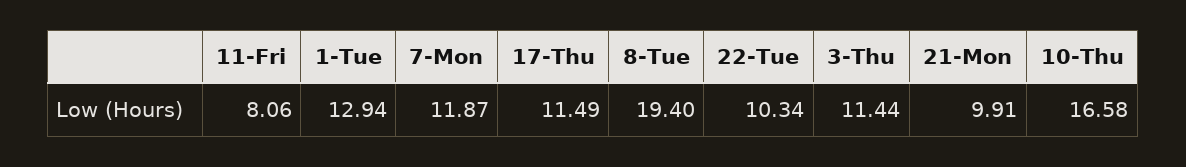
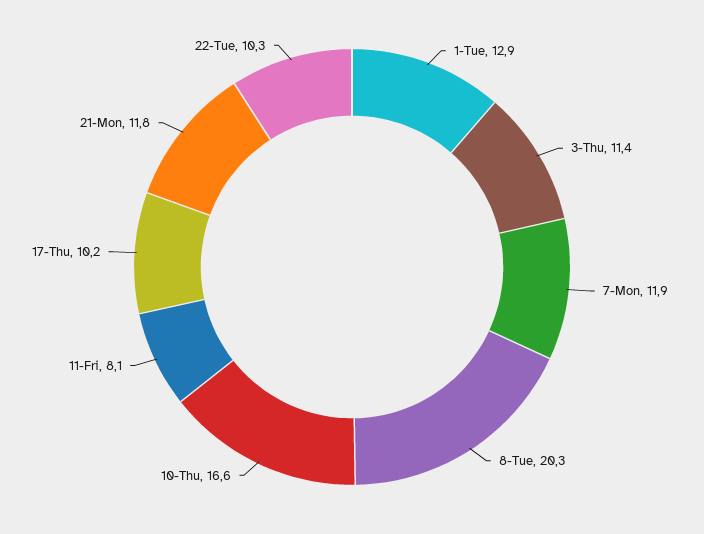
  {
    "11-Fri": 8.06,
    "1-Tue": 12.94,
    "7-Mon": 11.87,
-   "17-Thu": 11.49,
+   "17-Thu": 10.2,
-   "8-Tue": 19.4,
+   "8-Tue": 20.3,
    "22-Tue": 10.34,
    "3-Thu": 11.44,
-   "21-Mon": 9.91,
+   "21-Mon": 11.8,
    "10-Thu": 16.58
  }

